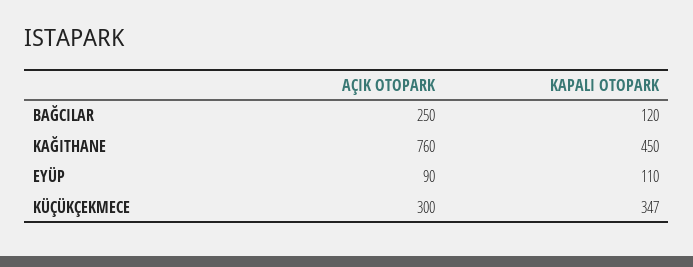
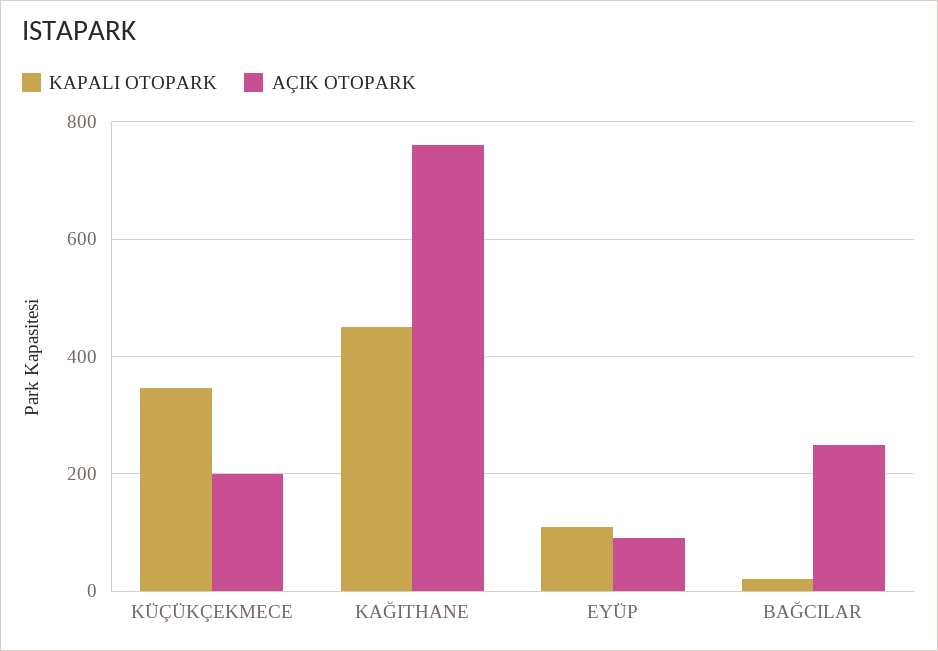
  {
    "AÇIK OTOPARK": {
      "BAĞCILAR": 250,
      "KAĞITHANE": 760,
      "EYÜP": 90,
-     "KÜÇÜKÇEKMECE": 300
+     "KÜÇÜKÇEKMECE": 200
    },
    "KAPALI OTOPARK": {
-     "BAĞCILAR": 120,
+     "BAĞCILAR": 20,
      "KAĞITHANE": 450,
      "EYÜP": 110,
      "KÜÇÜKÇEKMECE": 347
    }
  }

